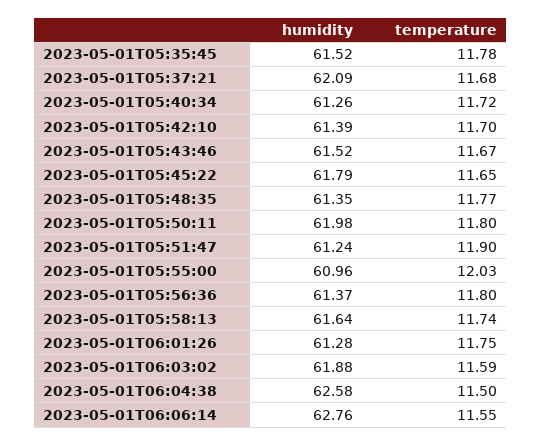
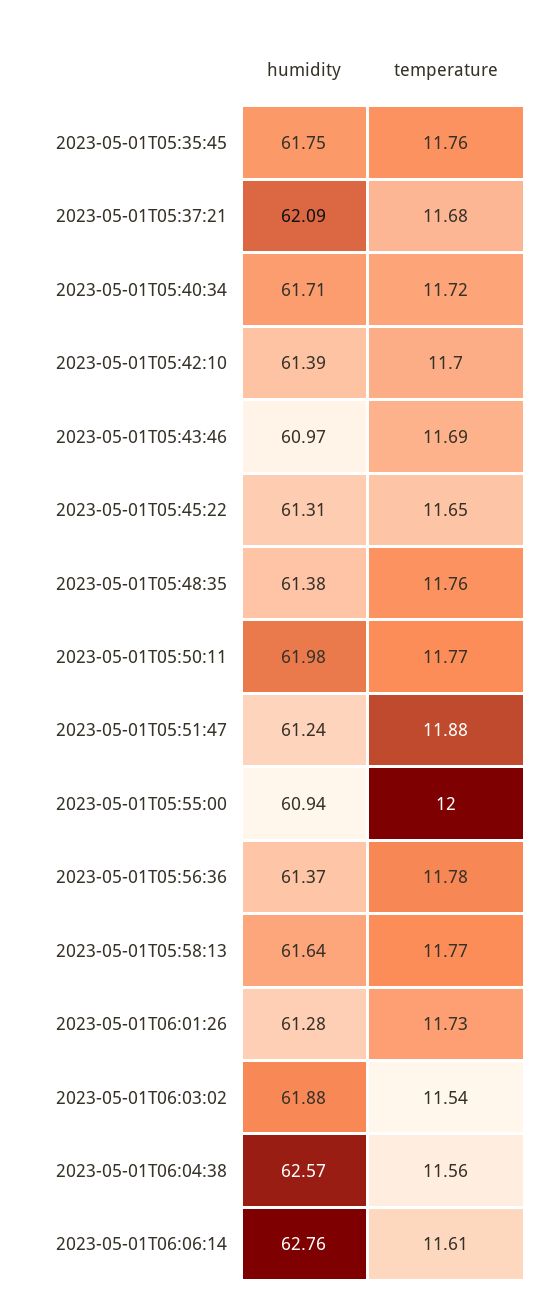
  {
    "humidity": {
-     "2023-05-01T05:35:45": 61.52,
+     "2023-05-01T05:35:45": 61.75,
      "2023-05-01T05:37:21": 62.09,
-     "2023-05-01T05:40:34": 61.26,
+     "2023-05-01T05:40:34": 61.71,
      "2023-05-01T05:42:10": 61.39,
-     "2023-05-01T05:43:46": 61.52,
+     "2023-05-01T05:43:46": 60.97,
-     "2023-05-01T05:45:22": 61.79,
+     "2023-05-01T05:45:22": 61.31,
-     "2023-05-01T05:48:35": 61.35,
+     "2023-05-01T05:48:35": 61.38,
      "2023-05-01T05:50:11": 61.98,
      "2023-05-01T05:51:47": 61.24,
-     "2023-05-01T05:55:00": 60.96,
+     "2023-05-01T05:55:00": 60.94,
      "2023-05-01T05:56:36": 61.37,
      "2023-05-01T05:58:13": 61.64,
      "2023-05-01T06:01:26": 61.28,
      "2023-05-01T06:03:02": 61.88,
-     "2023-05-01T06:04:38": 62.58,
+     "2023-05-01T06:04:38": 62.57,
      "2023-05-01T06:06:14": 62.76
    },
    "temperature": {
-     "2023-05-01T05:35:45": 11.78,
+     "2023-05-01T05:35:45": 11.76,
      "2023-05-01T05:37:21": 11.68,
      "2023-05-01T05:40:34": 11.72,
      "2023-05-01T05:42:10": 11.7,
-     "2023-05-01T05:43:46": 11.67,
+     "2023-05-01T05:43:46": 11.69,
      "2023-05-01T05:45:22": 11.65,
-     "2023-05-01T05:48:35": 11.77,
+     "2023-05-01T05:48:35": 11.76,
-     "2023-05-01T05:50:11": 11.8,
+     "2023-05-01T05:50:11": 11.77,
-     "2023-05-01T05:51:47": 11.9,
+     "2023-05-01T05:51:47": 11.88,
-     "2023-05-01T05:55:00": 12.03,
+     "2023-05-01T05:55:00": 12,
-     "2023-05-01T05:56:36": 11.8,
+     "2023-05-01T05:56:36": 11.78,
-     "2023-05-01T05:58:13": 11.74,
+     "2023-05-01T05:58:13": 11.77,
-     "2023-05-01T06:01:26": 11.75,
+     "2023-05-01T06:01:26": 11.73,
-     "2023-05-01T06:03:02": 11.59,
+     "2023-05-01T06:03:02": 11.54,
-     "2023-05-01T06:04:38": 11.5,
+     "2023-05-01T06:04:38": 11.56,
-     "2023-05-01T06:06:14": 11.55
+     "2023-05-01T06:06:14": 11.61
    }
  }

